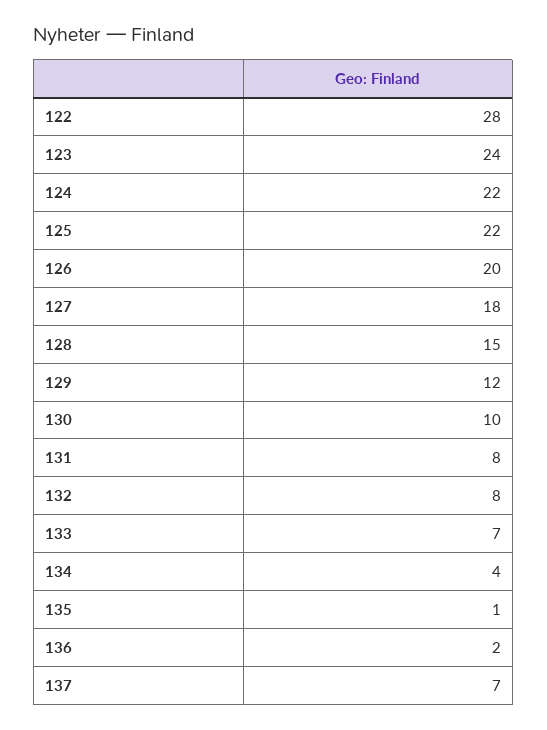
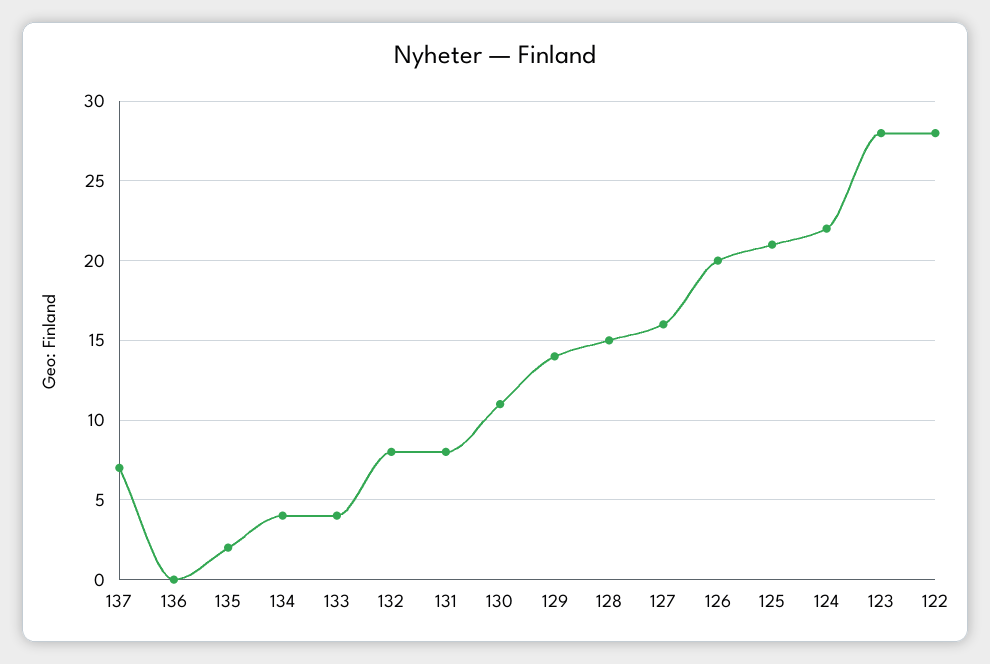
  {
    "122": 28,
-   "123": 24,
+   "123": 28,
    "124": 22,
-   "125": 22,
+   "125": 21,
    "126": 20,
-   "127": 18,
+   "127": 16,
    "128": 15,
-   "129": 12,
+   "129": 14,
-   "130": 10,
+   "130": 11,
    "131": 8,
    "132": 8,
-   "133": 7,
+   "133": 4,
    "134": 4,
-   "135": 1,
+   "135": 2,
-   "136": 2,
+   "136": 0,
    "137": 7
  }

